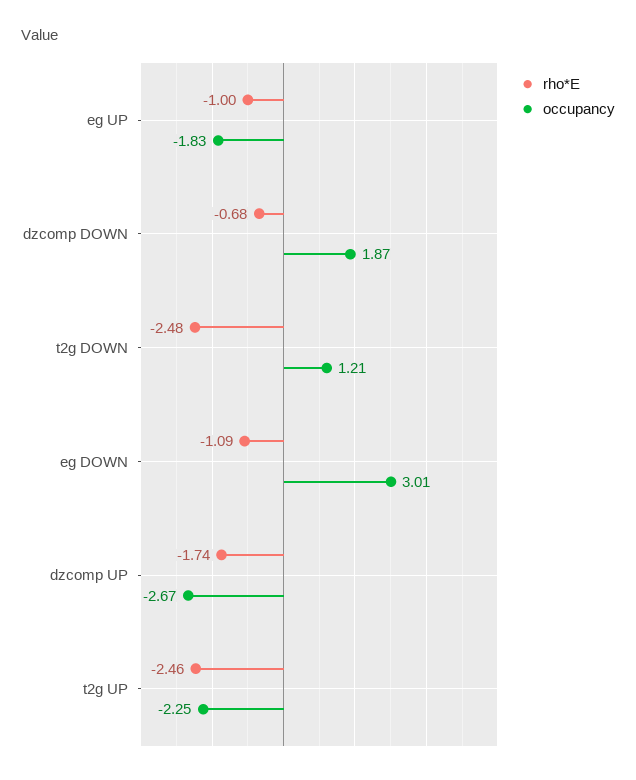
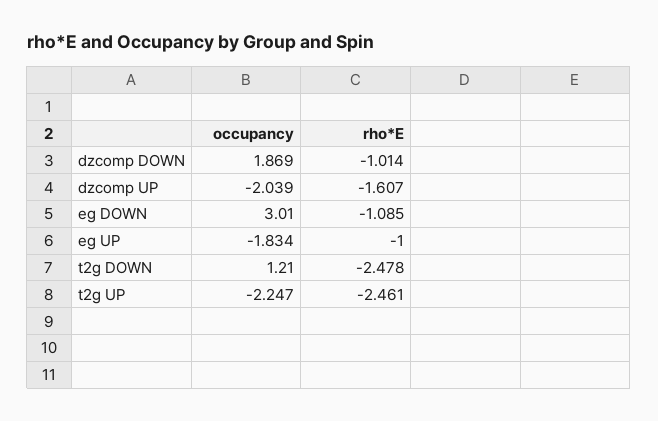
  {
    "rho*E": {
      "eg UP": -1,
-     "dzcomp DOWN": -0.68,
+     "dzcomp DOWN": -1.014,
      "t2g DOWN": -2.478,
      "eg DOWN": -1.085,
-     "dzcomp UP": -1.74,
+     "dzcomp UP": -1.607,
      "t2g UP": -2.461
    },
    "occupancy": {
      "eg UP": -1.834,
      "dzcomp DOWN": 1.869,
      "t2g DOWN": 1.21,
      "eg DOWN": 3.01,
-     "dzcomp UP": -2.67,
+     "dzcomp UP": -2.039,
      "t2g UP": -2.247
    }
  }

